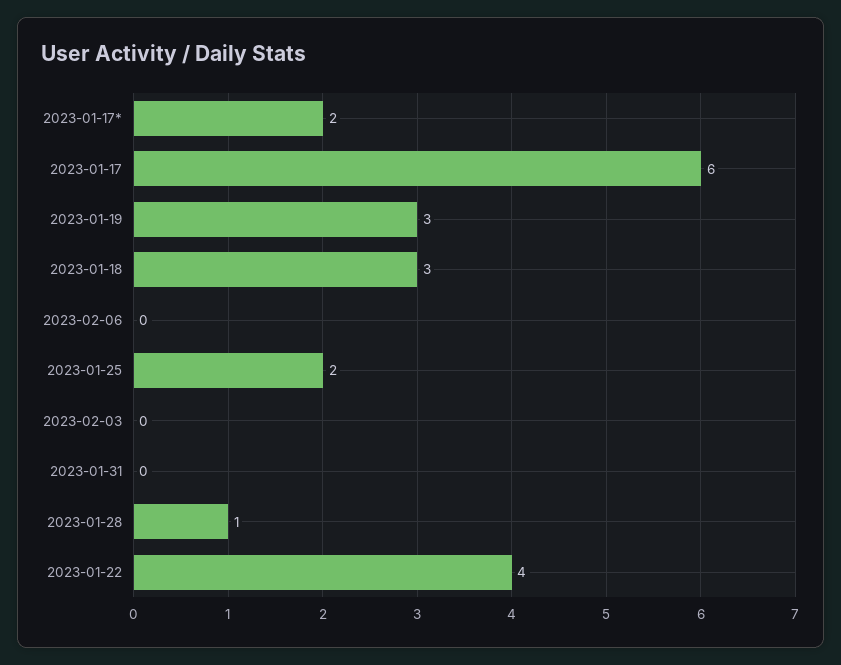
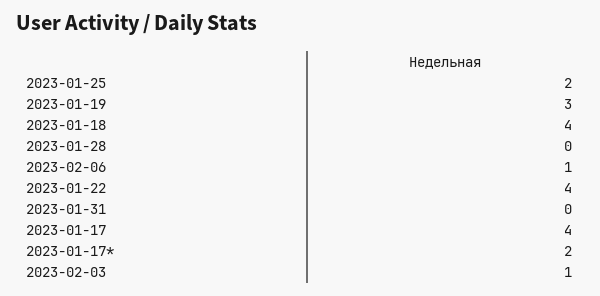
  {
    "2023-01-17*": 2,
-   "2023-01-17": 6,
+   "2023-01-17": 4,
    "2023-01-19": 3,
-   "2023-01-18": 3,
+   "2023-01-18": 4,
-   "2023-02-06": 0,
+   "2023-02-06": 1,
    "2023-01-25": 2,
-   "2023-02-03": 0,
+   "2023-02-03": 1,
    "2023-01-31": 0,
-   "2023-01-28": 1,
+   "2023-01-28": 0,
    "2023-01-22": 4
  }

